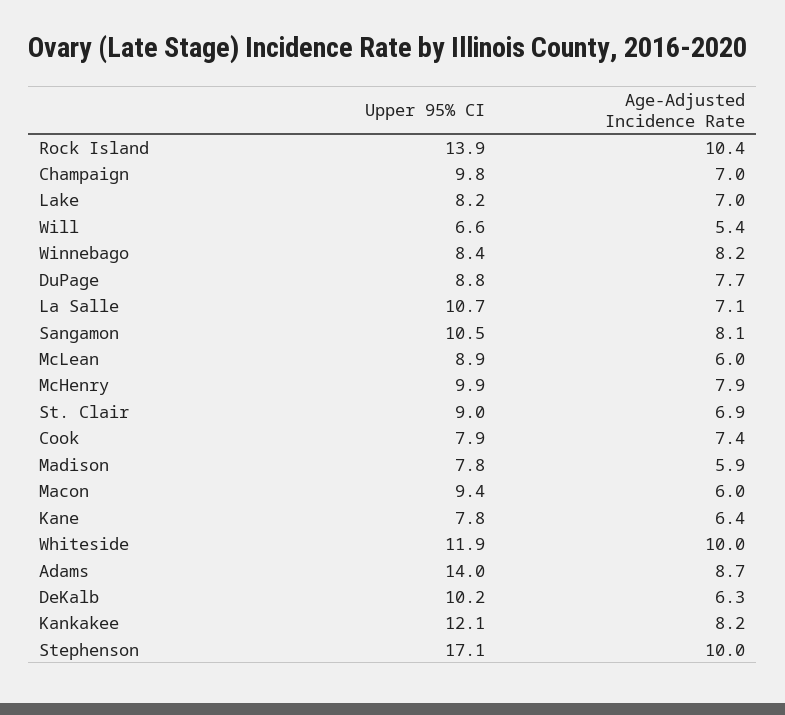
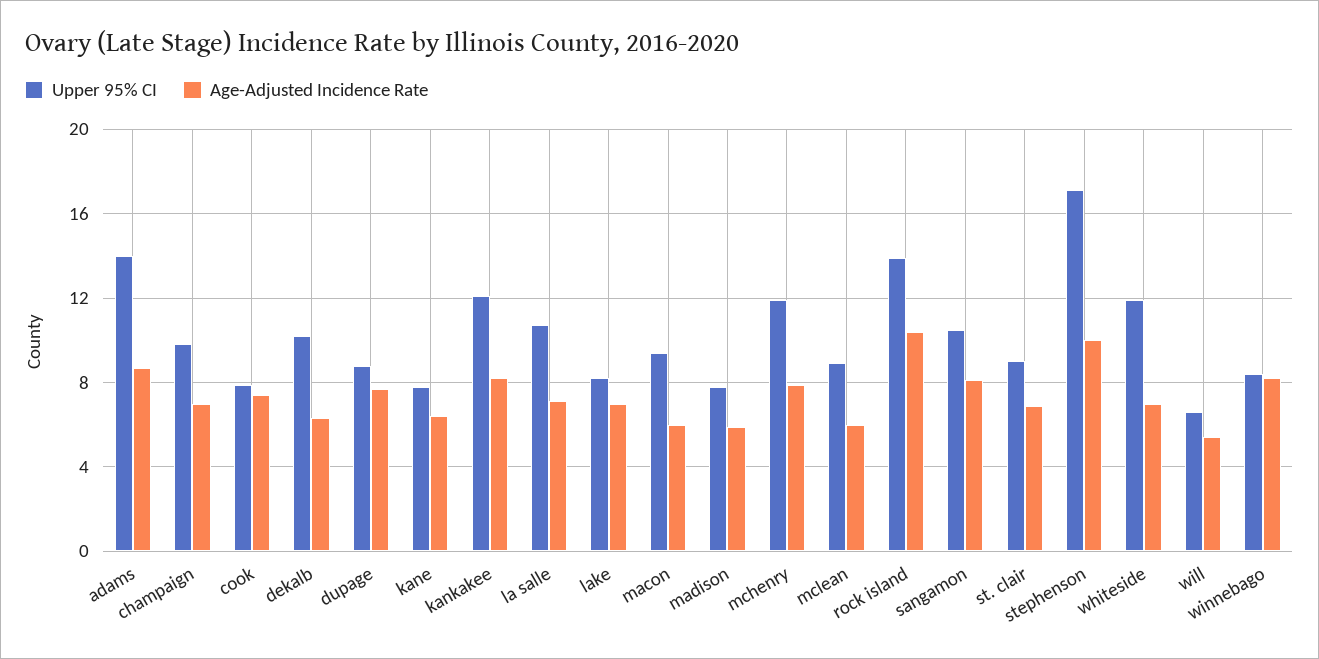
  {
    "Upper 95% CI": {
      "Rock Island": 13.9,
      "Champaign": 9.8,
      "Lake": 8.2,
      "Will": 6.6,
      "Winnebago": 8.4,
      "DuPage": 8.8,
      "La Salle": 10.7,
      "Sangamon": 10.5,
      "McLean": 8.9,
-     "McHenry": 9.9,
+     "McHenry": 12,
      "St. Clair": 9,
      "Cook": 7.9,
      "Madison": 7.8,
      "Macon": 9.4,
      "Kane": 7.8,
      "Whiteside": 11.9,
      "Adams": 14,
      "DeKalb": 10.2,
      "Kankakee": 12.1,
      "Stephenson": 17.1
    },
    "Age-Adjusted Incidence Rate": {
      "Rock Island": 10.4,
      "Champaign": 7,
      "Lake": 7,
      "Will": 5.4,
      "Winnebago": 8.2,
      "DuPage": 7.7,
      "La Salle": 7.1,
      "Sangamon": 8.1,
      "McLean": 6,
      "McHenry": 7.9,
      "St. Clair": 6.9,
      "Cook": 7.4,
      "Madison": 5.9,
      "Macon": 6,
      "Kane": 6.4,
-     "Whiteside": 10,
+     "Whiteside": 7,
      "Adams": 8.7,
      "DeKalb": 6.3,
      "Kankakee": 8.2,
      "Stephenson": 10
    }
  }

